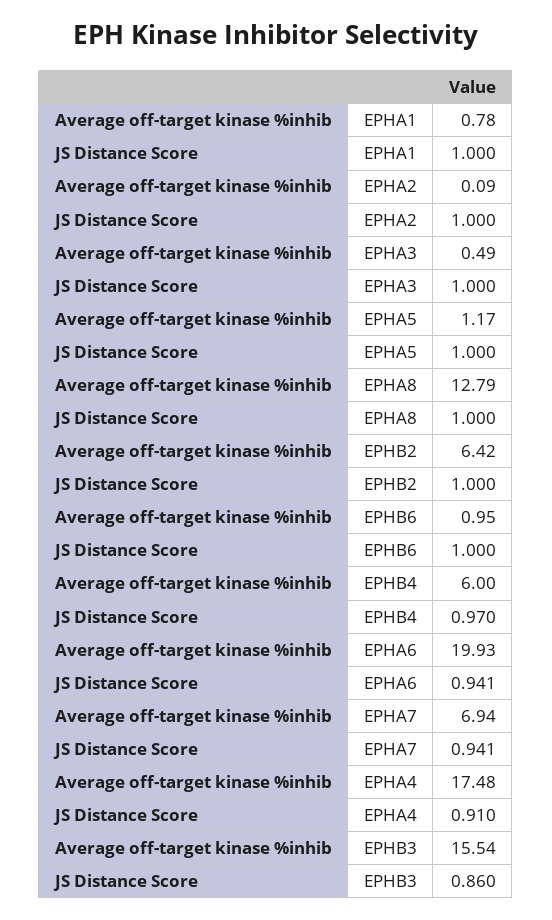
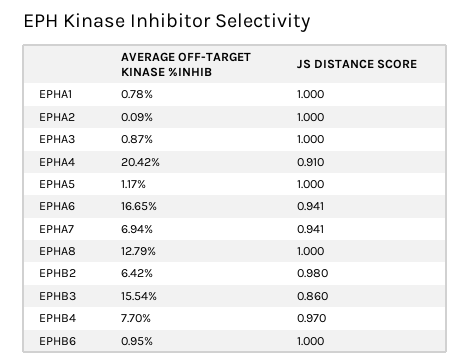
  {
    "Average off-target kinase %inhib": {
      "EPHA1": 0.78,
      "EPHA2": 0.09,
-     "EPHA3": 0.49,
+     "EPHA3": 0.87,
      "EPHA5": 1.17,
      "EPHA8": 12.79,
      "EPHB2": 6.42,
      "EPHB6": 0.95,
-     "EPHB4": 6,
+     "EPHB4": 7.7,
-     "EPHA6": 19.93,
+     "EPHA6": 16.65,
      "EPHA7": 6.94,
-     "EPHA4": 17.48,
+     "EPHA4": 20.42,
      "EPHB3": 15.54
    },
    "JS Distance Score": {
      "EPHA1": 1,
      "EPHA2": 1,
      "EPHA3": 1,
      "EPHA5": 1,
      "EPHA8": 1,
-     "EPHB2": 1,
+     "EPHB2": 0.98,
      "EPHB6": 1,
      "EPHB4": 0.97,
      "EPHA6": 0.941,
      "EPHA7": 0.941,
      "EPHA4": 0.91,
      "EPHB3": 0.86
    }
  }

